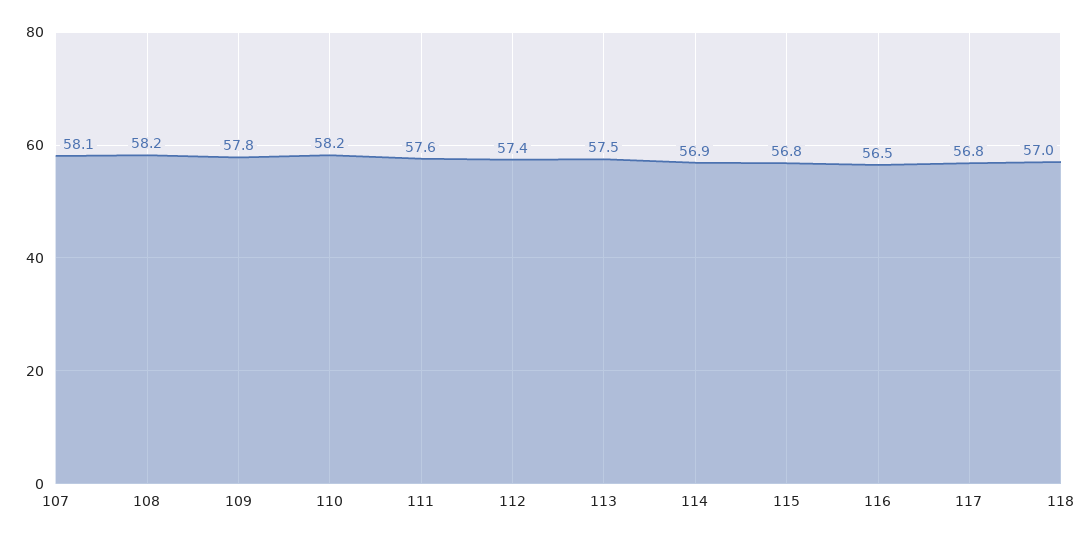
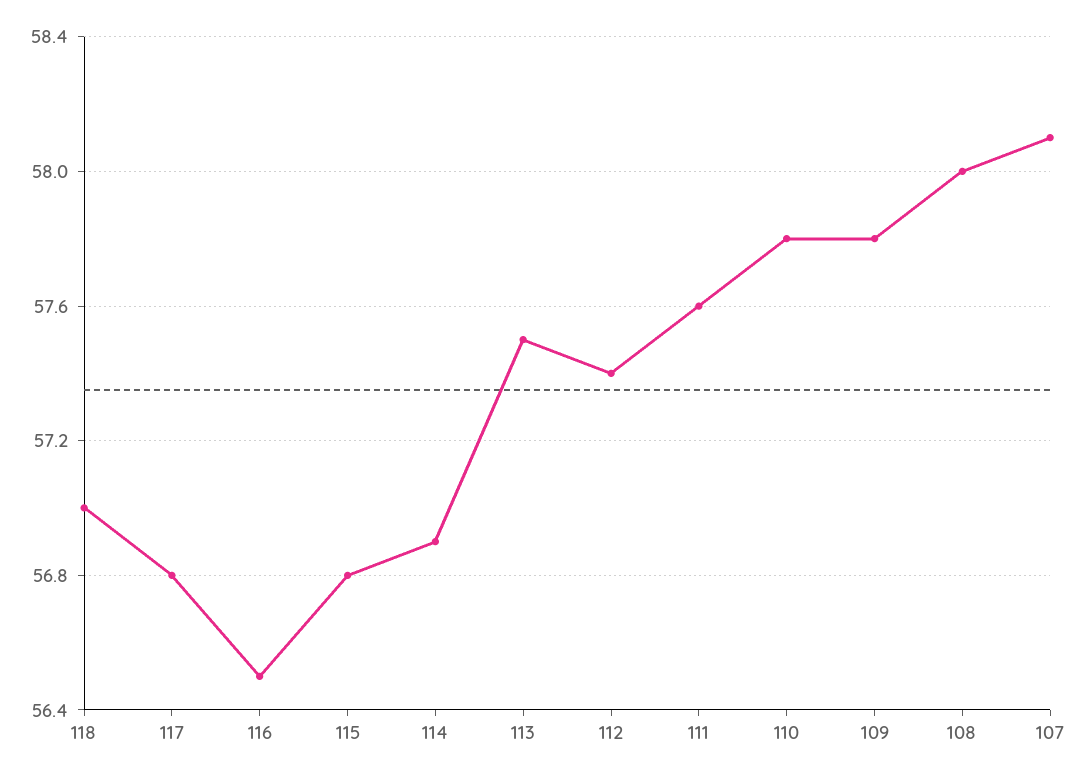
  {
    "107": 58.1,
-   "108": 58.2,
+   "108": 58,
    "109": 57.8,
-   "110": 58.2,
+   "110": 57.8,
    "111": 57.6,
    "112": 57.4,
    "113": 57.5,
    "114": 56.9,
    "115": 56.8,
    "116": 56.5,
    "117": 56.8,
    "118": 57
  }

